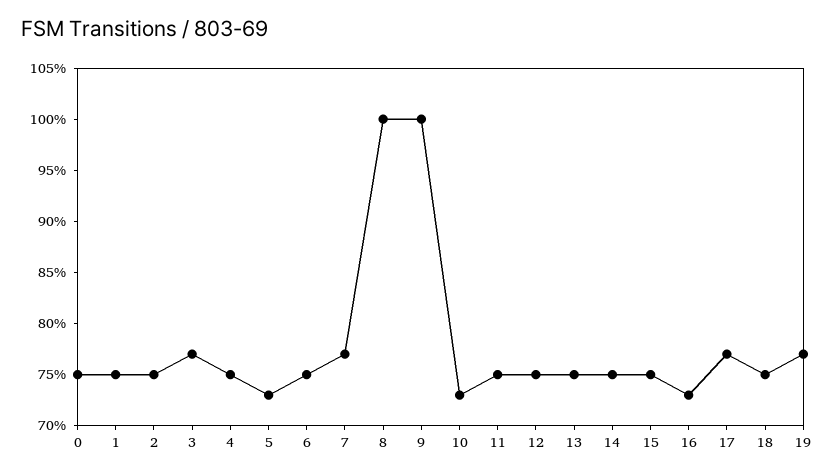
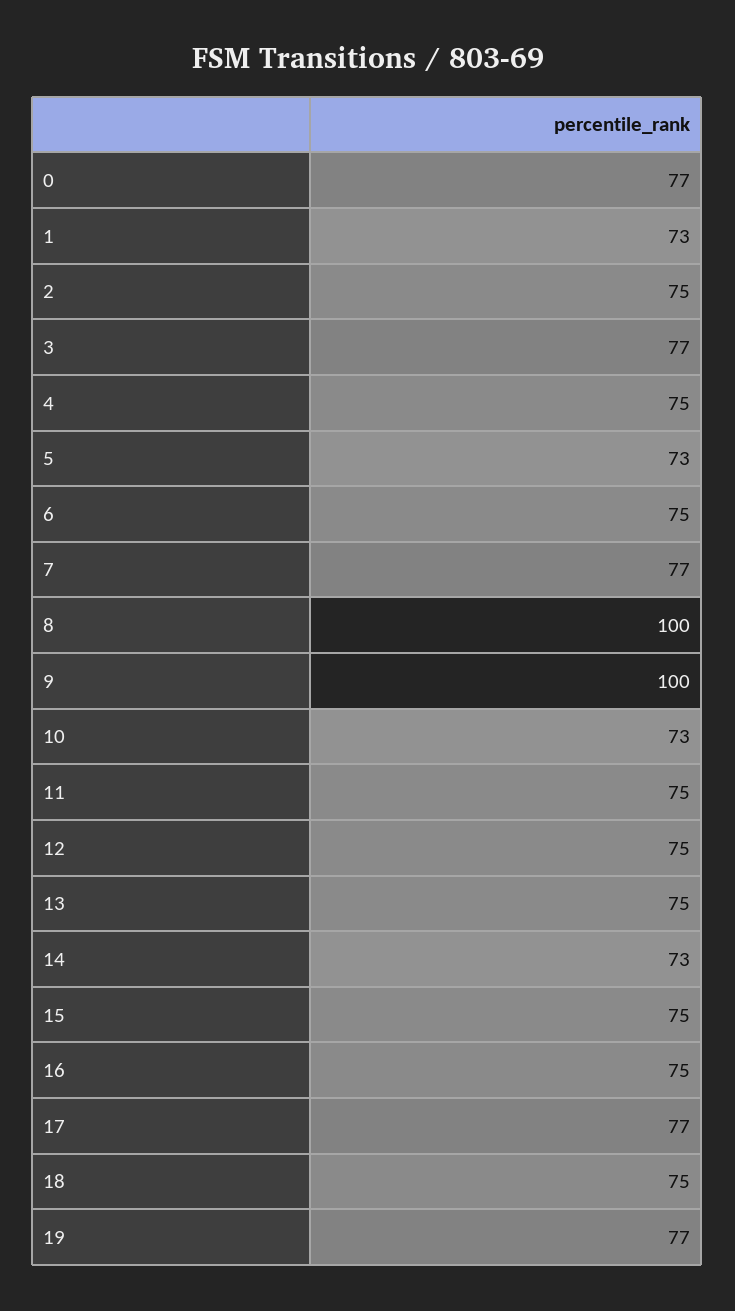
  {
-   "0": 75,
+   "0": 77,
-   "1": 75,
+   "1": 73,
    "2": 75,
    "3": 77,
    "4": 75,
    "5": 73,
    "6": 75,
    "7": 77,
    "8": 100,
    "9": 100,
    "10": 73,
    "11": 75,
    "12": 75,
    "13": 75,
-   "14": 75,
+   "14": 73,
    "15": 75,
-   "16": 73,
+   "16": 75,
    "17": 77,
    "18": 75,
    "19": 77
  }

